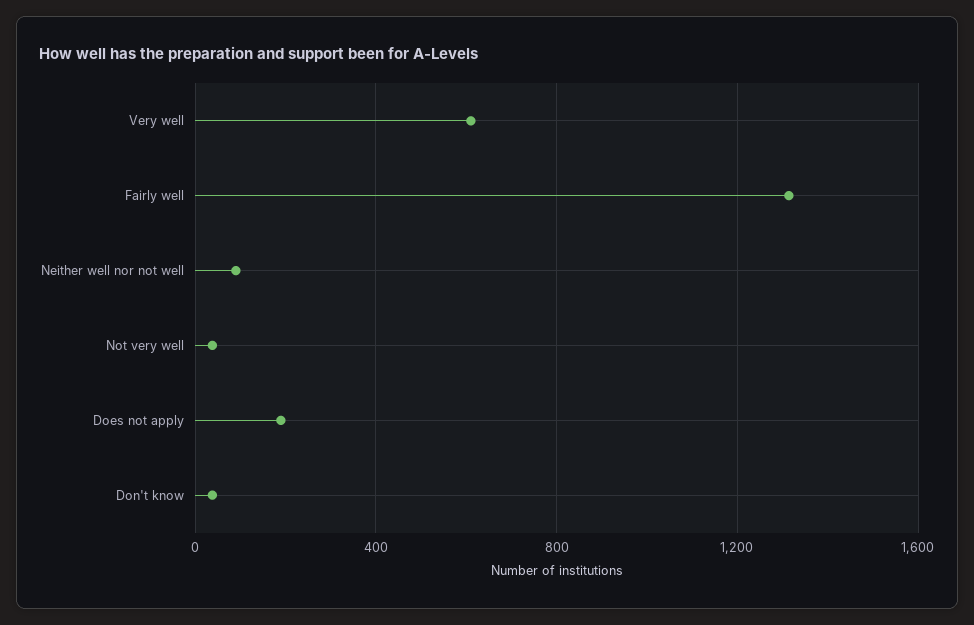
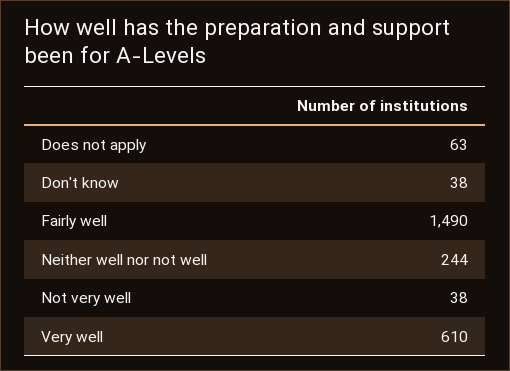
  {
    "Very well": 610,
-   "Fairly well": 1300,
+   "Fairly well": 1490,
-   "Neither well nor not well": 100,
+   "Neither well nor not well": 244,
    "Not very well": 38,
-   "Does not apply": 200,
+   "Does not apply": 63,
    "Don't know": 38
  }

